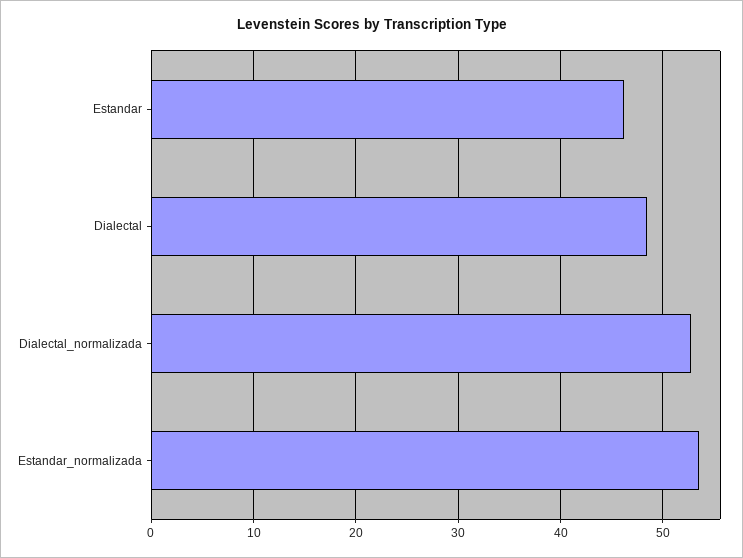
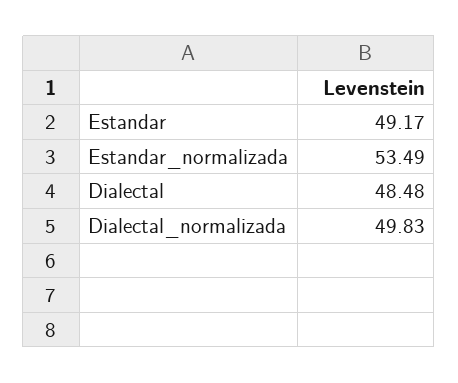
  {
-   "Estandar": 46,
+   "Estandar": 49.17,
    "Dialectal": 48.48,
-   "Dialectal_normalizada": 53,
+   "Dialectal_normalizada": 49.83,
    "Estandar_normalizada": 53.49
  }

